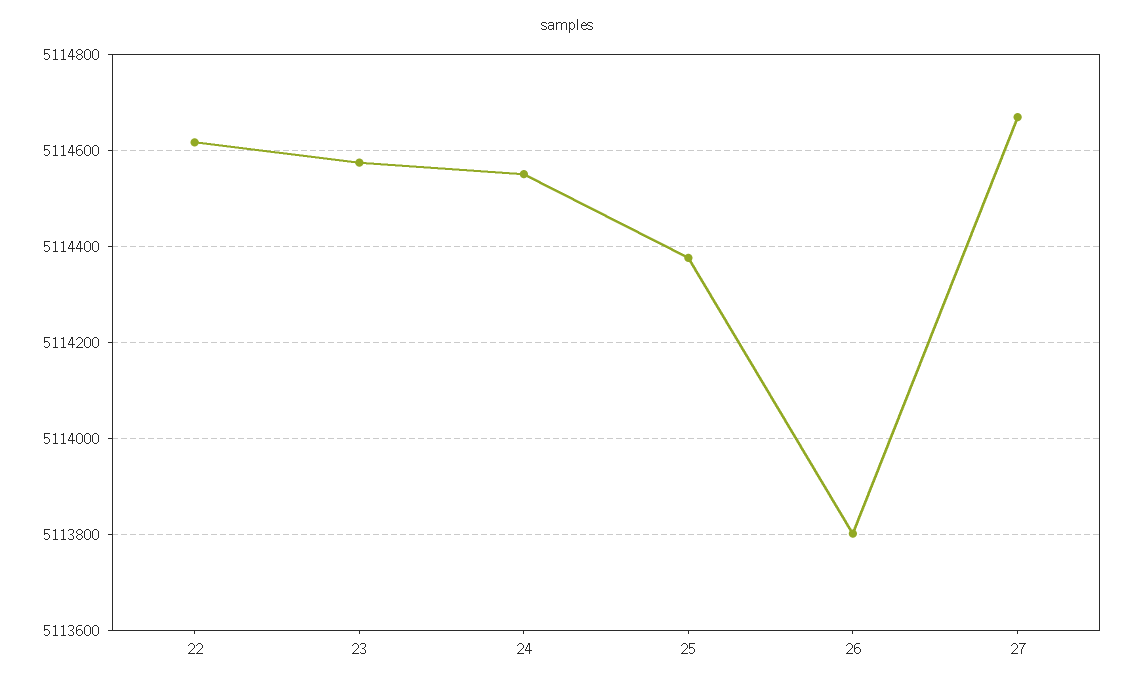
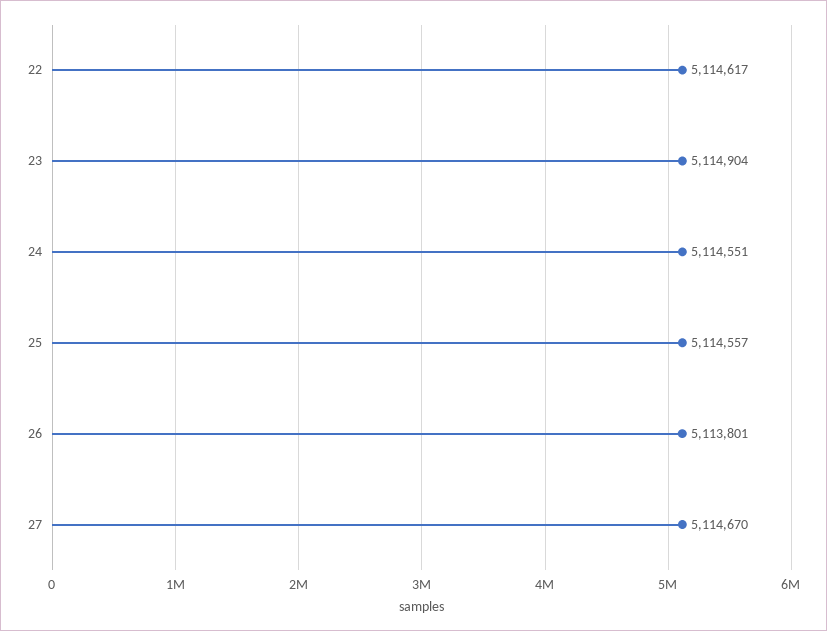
  {
    "22": 5114617,
-   "23": 5114580,
+   "23": 5114904,
    "24": 5114551,
-   "25": 5114380,
+   "25": 5114557,
    "26": 5113801,
    "27": 5114670
  }

